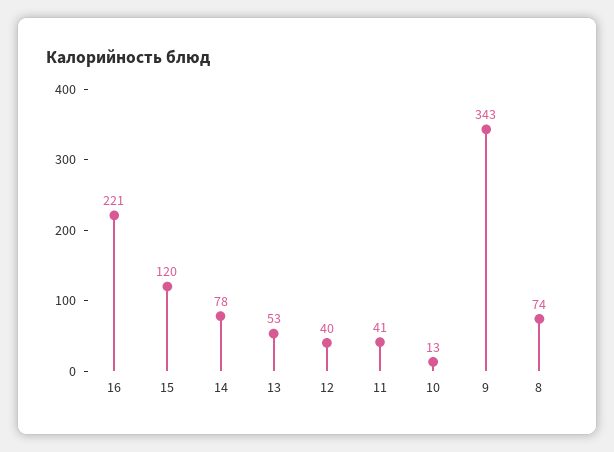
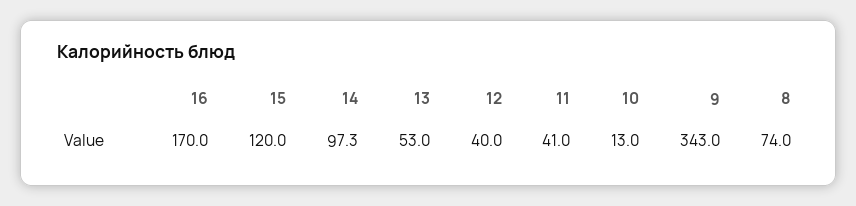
  {
-   "16": 221,
+   "16": 170,
    "15": 120,
-   "14": 78,
+   "14": 97.3,
    "13": 53,
    "12": 40,
    "11": 41,
    "10": 13,
    "9": 343,
    "8": 74
  }

